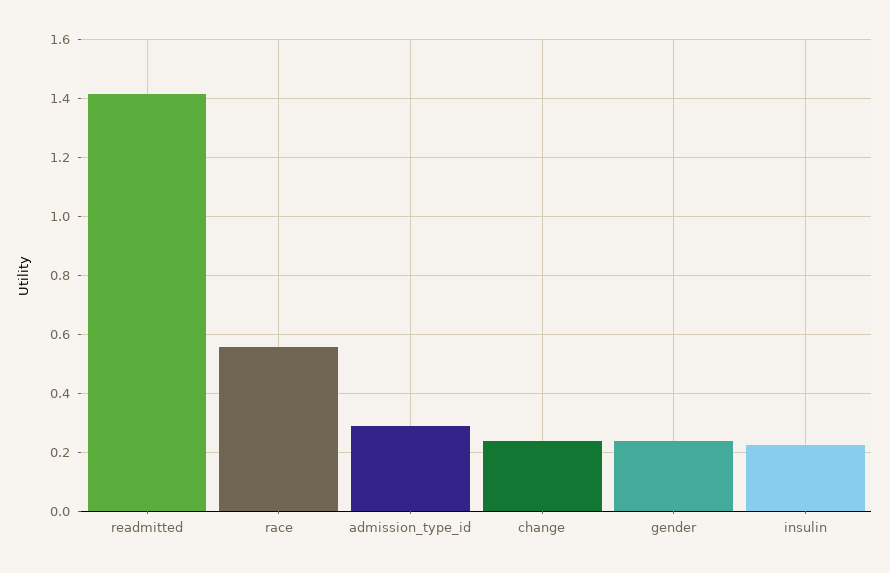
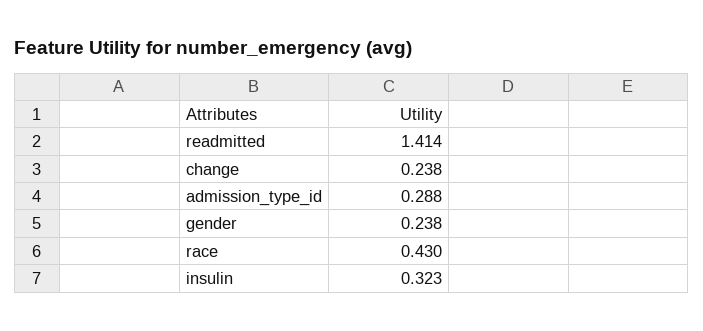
  {
    "readmitted": 1.414,
-   "race": 0.55,
+   "race": 0.43,
    "admission_type_id": 0.288,
    "change": 0.238,
    "gender": 0.238,
-   "insulin": 0.225
+   "insulin": 0.323
  }

